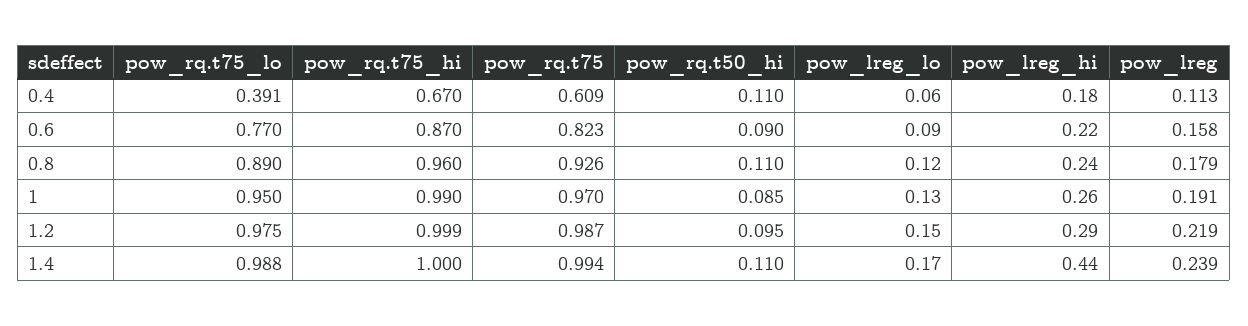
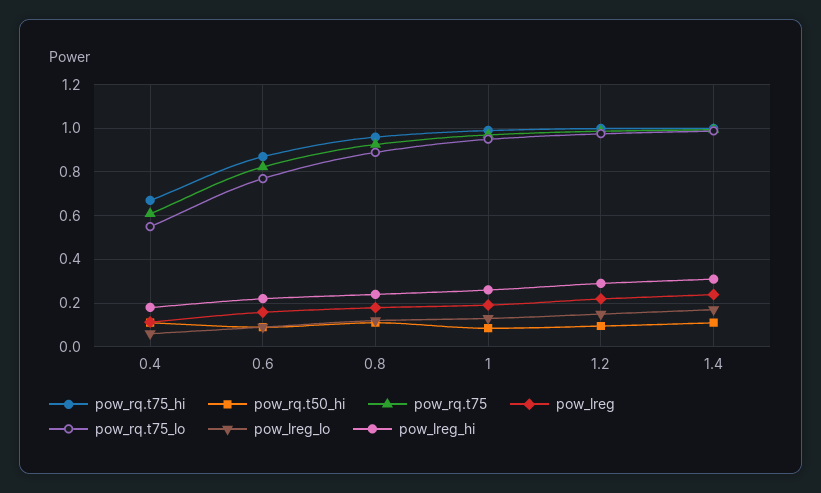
  {
    "pow_rq.t75_lo": {
-     "0.4": 0.391,
+     "0.4": 0.55,
      "0.6": 0.77,
      "0.8": 0.89,
      "1": 0.95,
      "1.2": 0.975,
      "1.4": 0.988
    },
    "pow_rq.t75_hi": {
      "0.4": 0.67,
      "0.6": 0.87,
      "0.8": 0.96,
      "1": 0.99,
      "1.2": 0.999,
      "1.4": 1
    },
    "pow_rq.t75": {
      "0.4": 0.609,
      "0.6": 0.823,
      "0.8": 0.926,
      "1": 0.97,
      "1.2": 0.987,
      "1.4": 0.994
    },
    "pow_rq.t50_hi": {
      "0.4": 0.11,
      "0.6": 0.09,
      "0.8": 0.11,
      "1": 0.085,
      "1.2": 0.095,
      "1.4": 0.11
    },
    "pow_lreg_lo": {
      "0.4": 0.06,
      "0.6": 0.09,
      "0.8": 0.12,
      "1": 0.13,
      "1.2": 0.15,
      "1.4": 0.17
    },
    "pow_lreg_hi": {
      "0.4": 0.18,
      "0.6": 0.22,
      "0.8": 0.24,
      "1": 0.26,
      "1.2": 0.29,
-     "1.4": 0.44
+     "1.4": 0.3
    },
    "pow_lreg": {
      "0.4": 0.113,
      "0.6": 0.158,
      "0.8": 0.179,
      "1": 0.191,
      "1.2": 0.219,
      "1.4": 0.239
    }
  }

